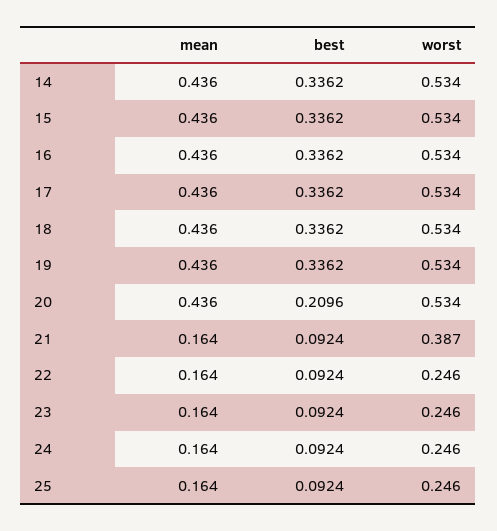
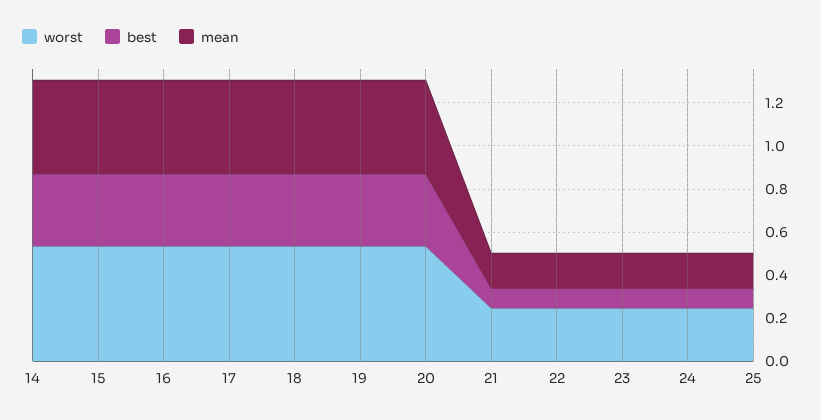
  {
    "mean": {
      "14": 0.436,
      "15": 0.436,
      "16": 0.436,
      "17": 0.436,
      "18": 0.436,
      "19": 0.436,
      "20": 0.436,
      "21": 0.164,
      "22": 0.164,
      "23": 0.164,
      "24": 0.164,
      "25": 0.164
    },
    "best": {
      "14": 0.3362,
      "15": 0.3362,
      "16": 0.3362,
      "17": 0.3362,
      "18": 0.3362,
      "19": 0.3362,
-     "20": 0.2096,
+     "20": 0.35,
      "21": 0.0924,
      "22": 0.0924,
      "23": 0.0924,
      "24": 0.0924,
      "25": 0.0924
    },
    "worst": {
      "14": 0.534,
      "15": 0.534,
      "16": 0.534,
      "17": 0.534,
      "18": 0.534,
      "19": 0.534,
      "20": 0.534,
-     "21": 0.387,
+     "21": 0.25,
      "22": 0.246,
      "23": 0.246,
      "24": 0.246,
      "25": 0.246
    }
  }

